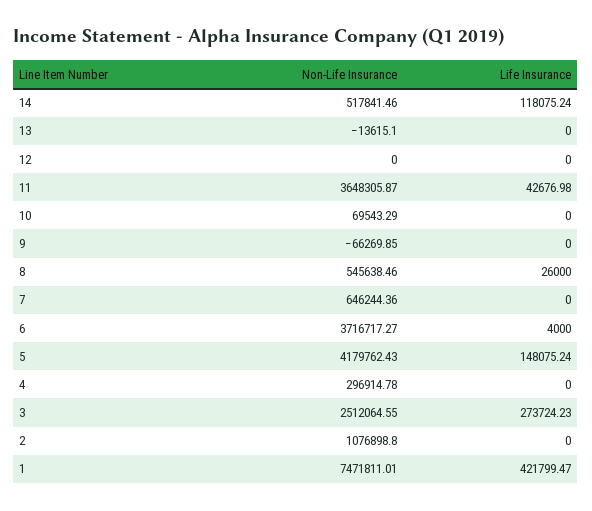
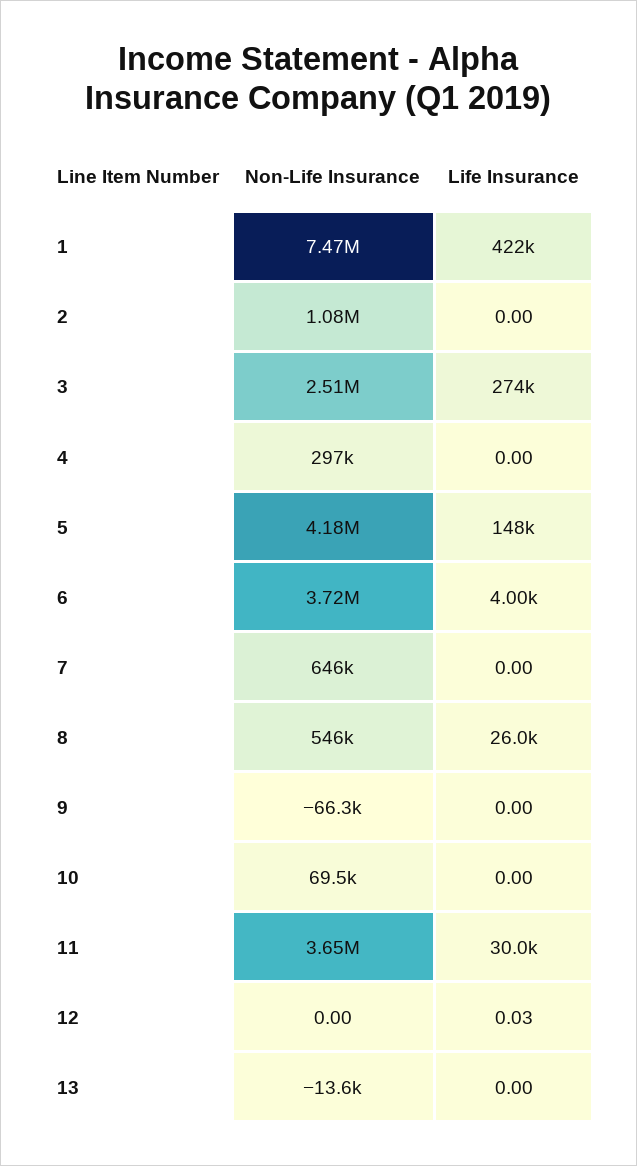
  {
    "Non-Life Insurance": {
-     "14": 517841.46,
      "13": -13615.1,
      "12": 0,
      "11": 3648305.87,
      "10": 69543.29,
      "9": -66269.85,
      "8": 545638.46,
      "7": 646244.36,
      "6": 3716717.27,
      "5": 4179762.43,
      "4": 296914.78,
      "3": 2512064.55,
      "2": 1076898.8,
      "1": 7471811.01
    },
    "Life Insurance": {
-     "14": 118075.24,
      "13": 0,
-     "12": 0,
+     "12": 0.03,
-     "11": 42676.98,
+     "11": 30000,
      "10": 0,
      "9": 0,
      "8": 26000,
      "7": 0,
      "6": 4000,
      "5": 148075.24,
      "4": 0,
      "3": 273724.23,
      "2": 0,
      "1": 421799.47
    }
  }

